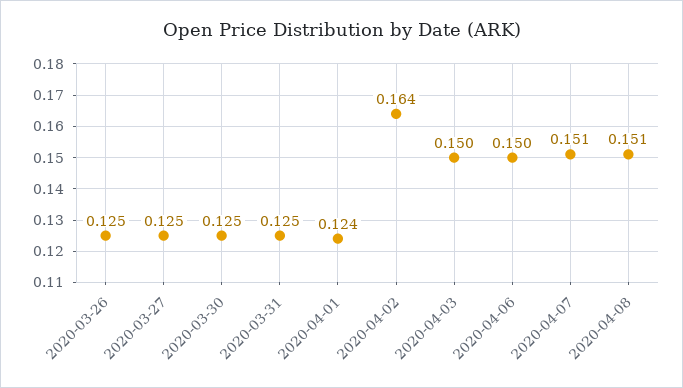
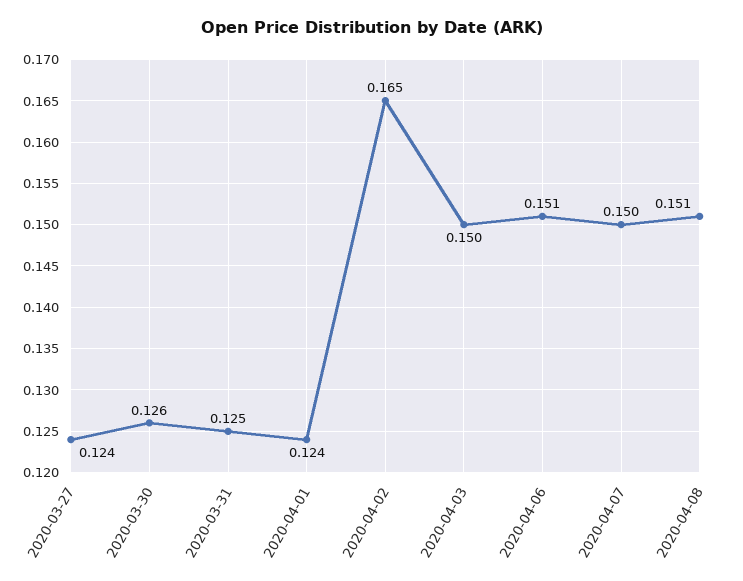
  {
-   "2020-03-26": 0.125,
-   "2020-03-27": 0.125,
+   "2020-03-27": 0.124,
-   "2020-03-30": 0.125,
+   "2020-03-30": 0.126,
    "2020-03-31": 0.125,
    "2020-04-01": 0.124,
-   "2020-04-02": 0.164,
+   "2020-04-02": 0.165,
    "2020-04-03": 0.15,
-   "2020-04-06": 0.15,
+   "2020-04-06": 0.151,
-   "2020-04-07": 0.151,
+   "2020-04-07": 0.15,
    "2020-04-08": 0.151
  }

